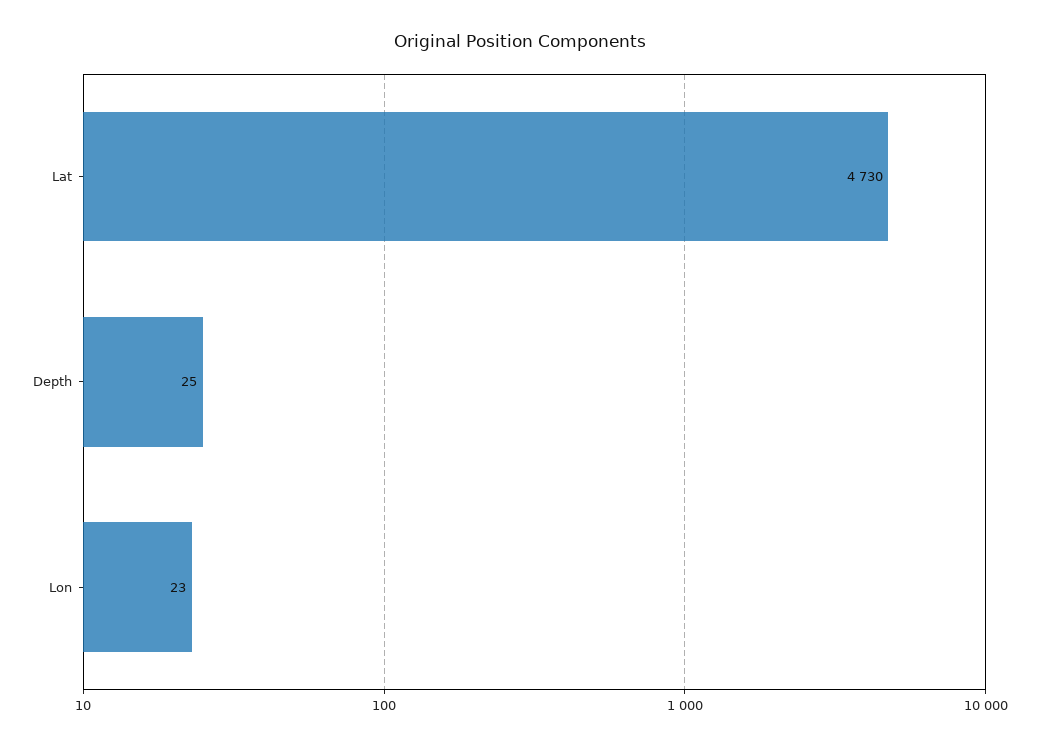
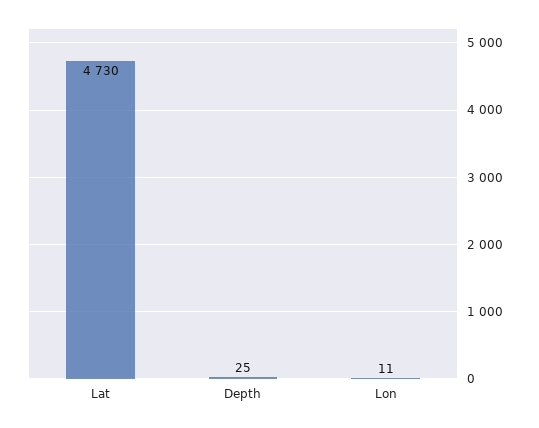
  {
    "Lat": 4730,
    "Depth": 25,
-   "Lon": 23
+   "Lon": 11
  }

